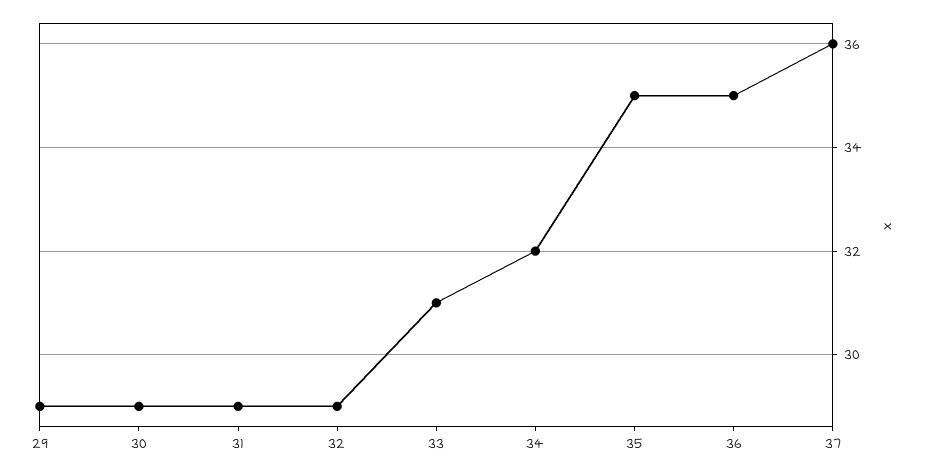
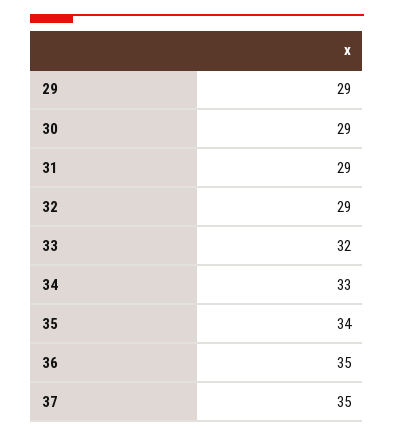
  {
    "29": 29,
    "30": 29,
    "31": 29,
    "32": 29,
-   "33": 31,
+   "33": 32,
-   "34": 32,
+   "34": 33,
-   "35": 35,
+   "35": 34,
    "36": 35,
-   "37": 36
+   "37": 35
  }

